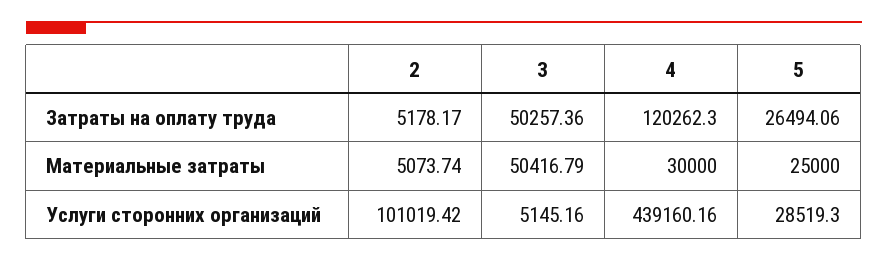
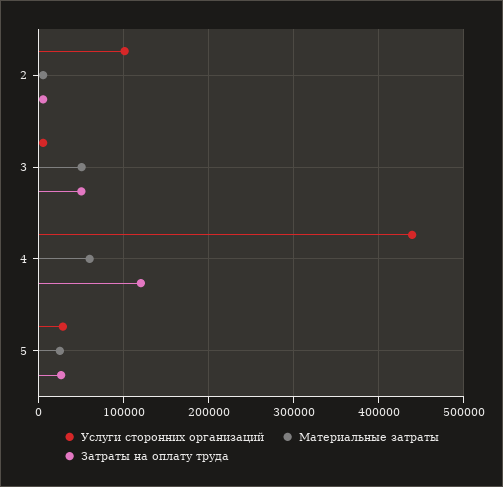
  {
    "Затраты на оплату труда": {
      "2": 5178.17,
      "3": 50257.36,
      "4": 120262.3,
      "5": 26494.06
    },
    "Материальные затраты": {
      "2": 5073.74,
      "3": 50416.79,
-     "4": 30000,
+     "4": 60000,
      "5": 25000
    },
    "Услуги сторонних организаций": {
      "2": 101019.42,
      "3": 5145.16,
      "4": 439160.16,
      "5": 28519.3
    }
  }

